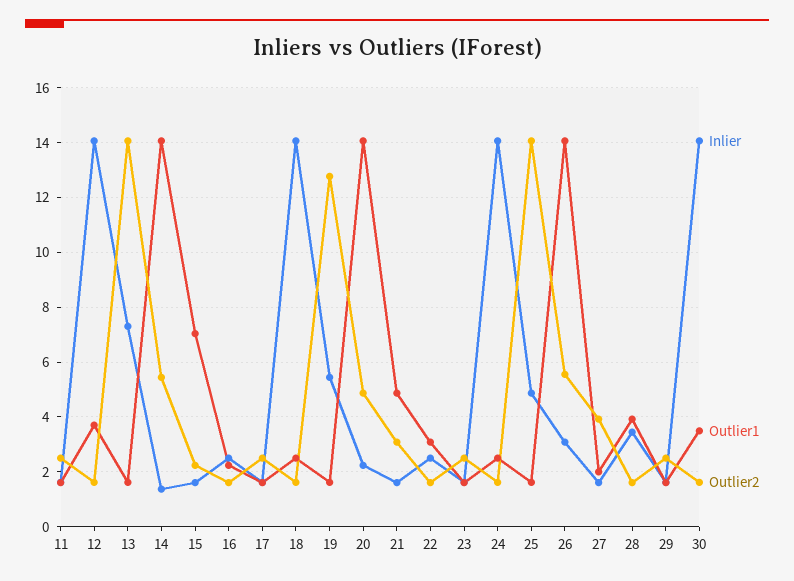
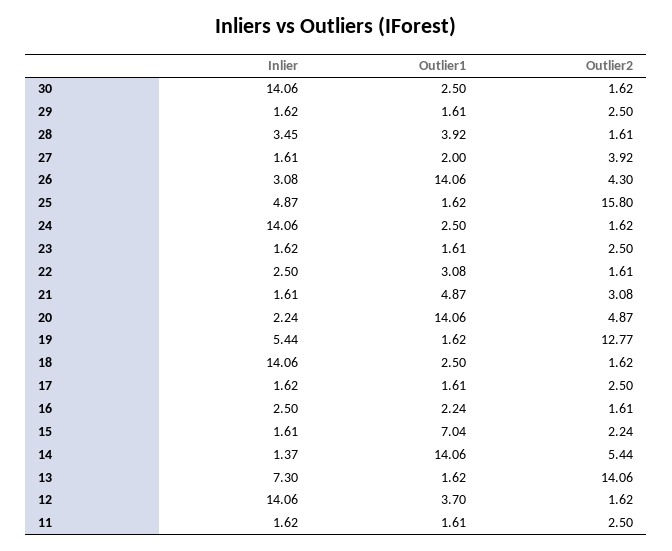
  {
    "Inlier": {
      "11": 1.62,
      "12": 14.06,
      "13": 7.3,
      "14": 1.37,
      "15": 1.61,
      "16": 2.5,
      "17": 1.62,
      "18": 14.06,
      "19": 5.44,
      "20": 2.24,
      "21": 1.61,
      "22": 2.5,
      "23": 1.62,
      "24": 14.06,
      "25": 4.87,
      "26": 3.08,
      "27": 1.61,
      "28": 3.45,
      "29": 1.62,
      "30": 14.06
    },
    "Outlier1": {
      "11": 1.61,
      "12": 3.7,
      "13": 1.62,
      "14": 14.06,
      "15": 7.04,
      "16": 2.24,
      "17": 1.61,
      "18": 2.5,
      "19": 1.62,
      "20": 14.06,
      "21": 4.87,
      "22": 3.08,
      "23": 1.61,
      "24": 2.5,
      "25": 1.62,
      "26": 14.06,
      "27": 2,
      "28": 3.92,
      "29": 1.61,
-     "30": 3.5
+     "30": 2.5
    },
    "Outlier2": {
      "11": 2.5,
      "12": 1.62,
      "13": 14.06,
      "14": 5.44,
      "15": 2.24,
      "16": 1.61,
      "17": 2.5,
      "18": 1.62,
      "19": 12.77,
      "20": 4.87,
      "21": 3.08,
      "22": 1.61,
      "23": 2.5,
      "24": 1.62,
-     "25": 14,
+     "25": 15.8,
-     "26": 5.5,
+     "26": 4.3,
      "27": 3.92,
      "28": 1.61,
      "29": 2.5,
      "30": 1.62
    }
  }

